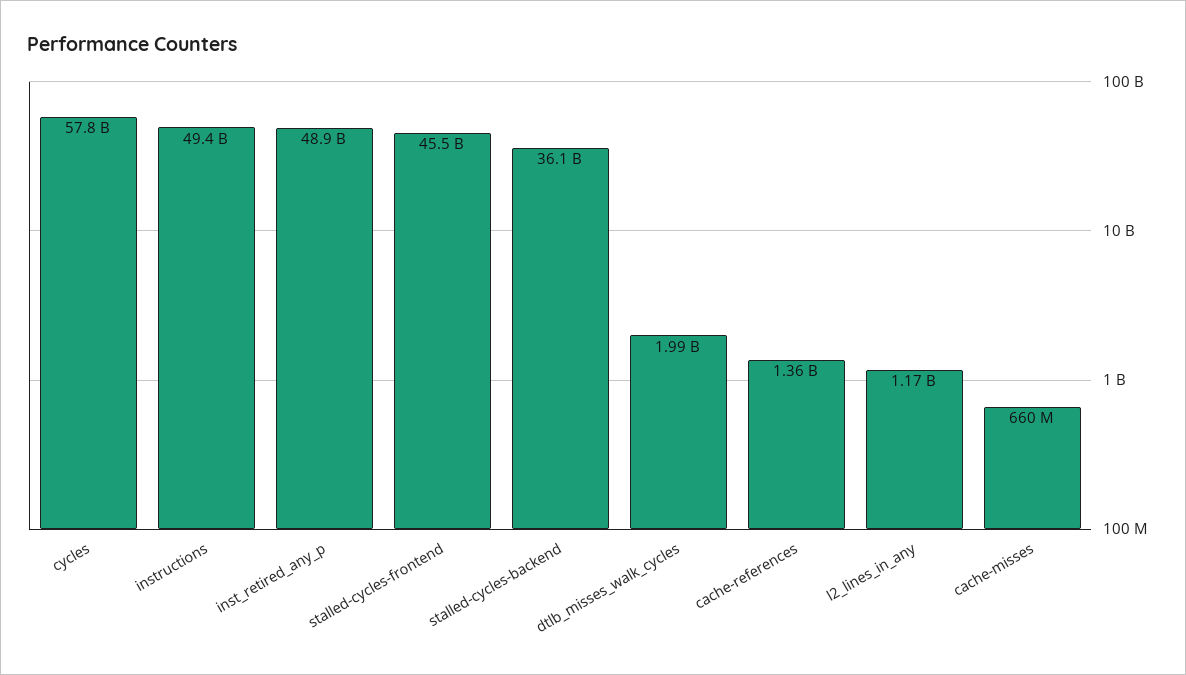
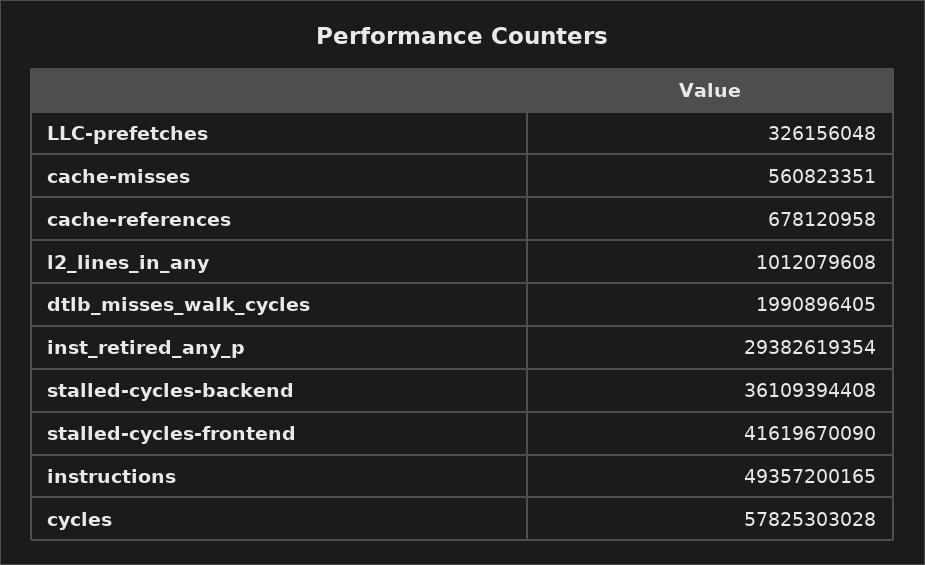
  {
    "cycles": 57825303028,
    "instructions": 49357200165,
-   "inst_retired_any_p": 48900000000,
+   "inst_retired_any_p": 29382619354,
-   "stalled-cycles-frontend": 45500000000,
+   "stalled-cycles-frontend": 41619670090,
    "stalled-cycles-backend": 36109394408,
    "dtlb_misses_walk_cycles": 1990896405,
-   "cache-references": 1360000000,
+   "cache-references": 678120958,
-   "l2_lines_in_any": 1170000000,
+   "l2_lines_in_any": 1012079608,
-   "cache-misses": 660000000
+   "cache-misses": 560823351,
+   "LLC-prefetches": 326156048
  }

